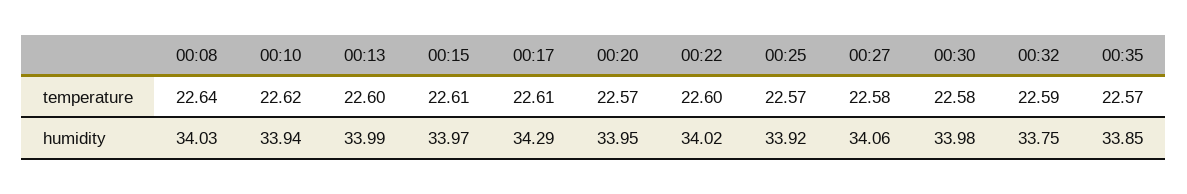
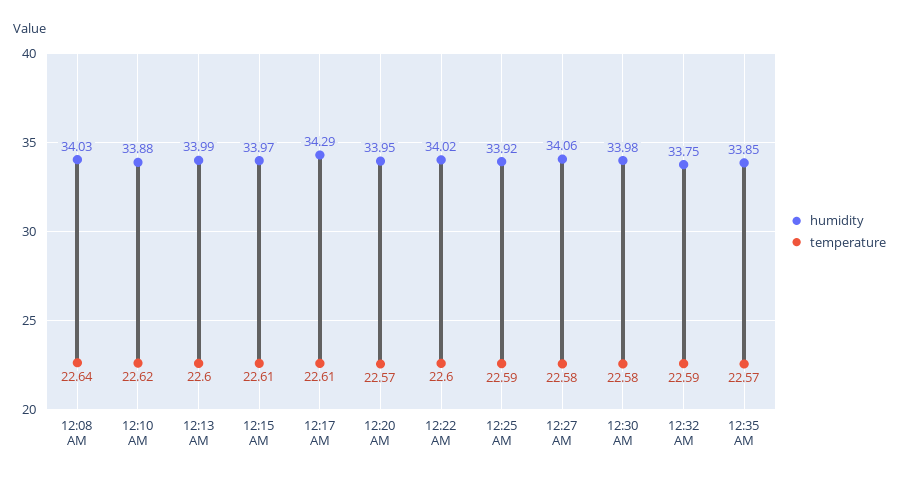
  {
    "temperature": {
      "00:08": 22.64,
      "00:10": 22.62,
      "00:13": 22.6,
      "00:15": 22.61,
      "00:17": 22.61,
      "00:20": 22.57,
      "00:22": 22.6,
-     "00:25": 22.57,
+     "00:25": 22.59,
      "00:27": 22.58,
      "00:30": 22.58,
      "00:32": 22.59,
      "00:35": 22.57
    },
    "humidity": {
      "00:08": 34.03,
-     "00:10": 33.94,
+     "00:10": 33.88,
      "00:13": 33.99,
      "00:15": 33.97,
      "00:17": 34.29,
      "00:20": 33.95,
      "00:22": 34.02,
      "00:25": 33.92,
      "00:27": 34.06,
      "00:30": 33.98,
      "00:32": 33.75,
      "00:35": 33.85
    }
  }

